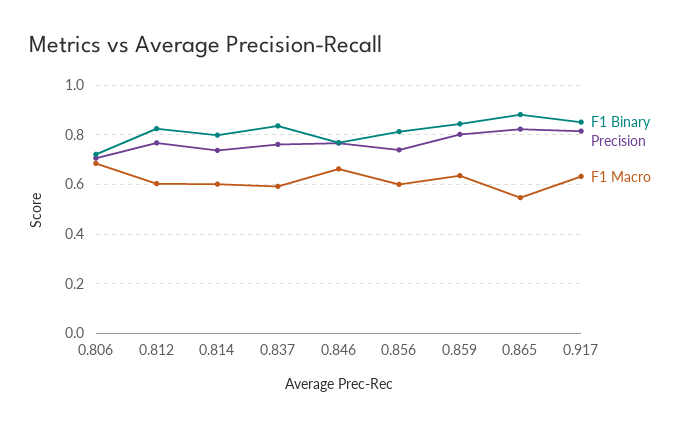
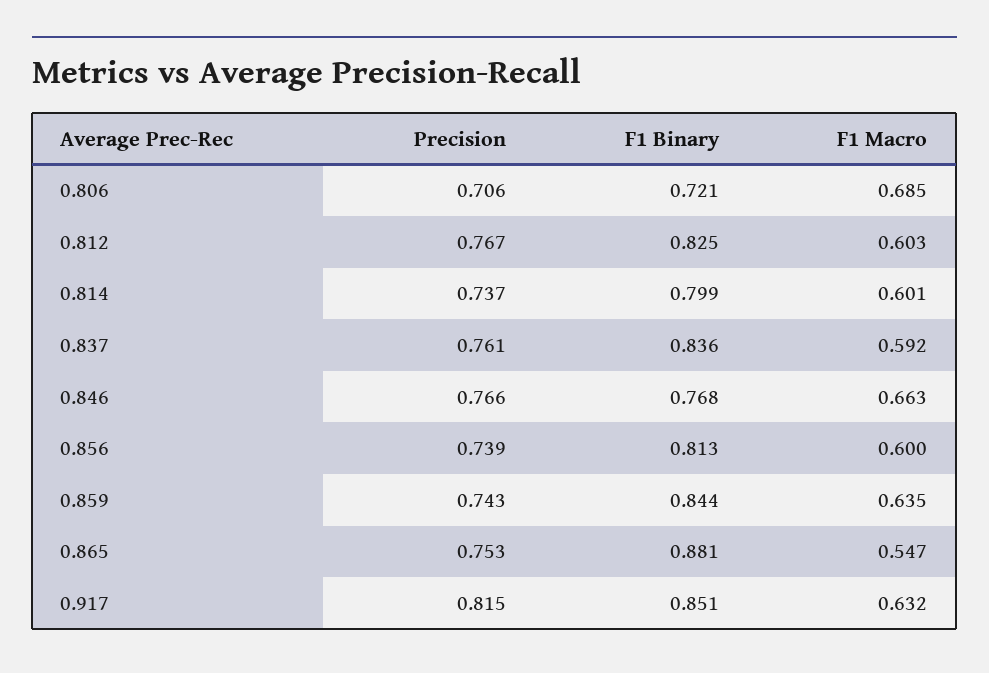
  {
    "F1 Binary": {
      "0.806": 0.721,
      "0.812": 0.825,
      "0.814": 0.799,
      "0.837": 0.836,
      "0.846": 0.768,
      "0.856": 0.813,
      "0.859": 0.844,
      "0.865": 0.881,
      "0.917": 0.851
    },
    "Precision": {
      "0.806": 0.706,
      "0.812": 0.767,
      "0.814": 0.737,
      "0.837": 0.761,
      "0.846": 0.766,
      "0.856": 0.739,
-     "0.859": 0.8,
+     "0.859": 0.743,
-     "0.865": 0.825,
+     "0.865": 0.753,
      "0.917": 0.815
    },
    "F1 Macro": {
      "0.806": 0.685,
      "0.812": 0.603,
      "0.814": 0.601,
      "0.837": 0.592,
      "0.846": 0.663,
      "0.856": 0.6,
      "0.859": 0.635,
      "0.865": 0.547,
      "0.917": 0.632
    }
  }

